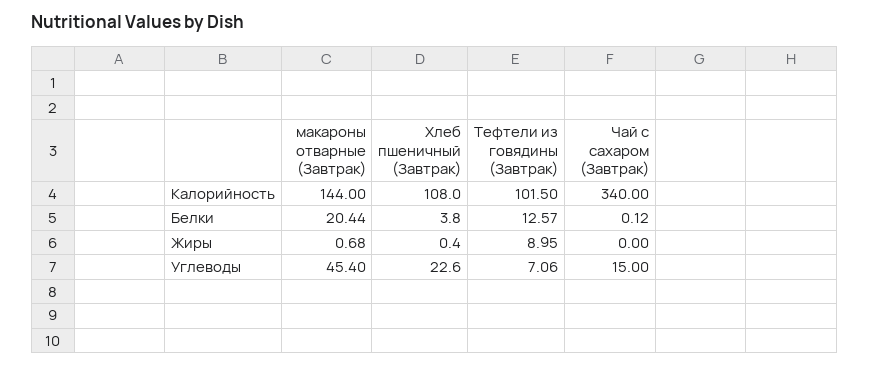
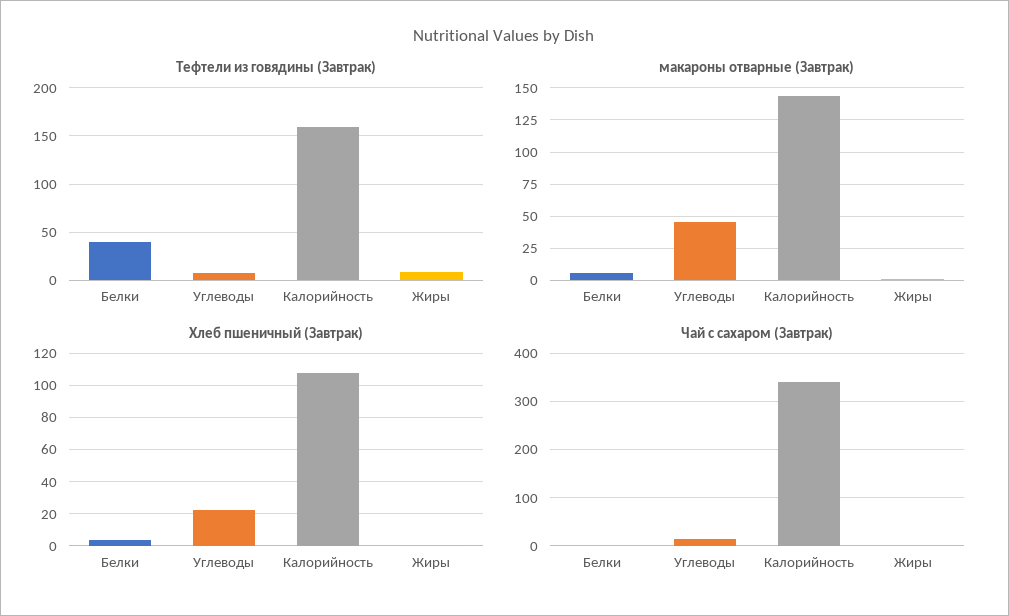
  {
    "макароны отварные (Завтрак)": {
      "Калорийность": 144,
-     "Белки": 20.44,
+     "Белки": 5,
      "Жиры": 0.68,
      "Углеводы": 45.4
    },
    "Хлеб пшеничный (Завтрак)": {
      "Калорийность": 108,
      "Белки": 3.8,
      "Жиры": 0.4,
      "Углеводы": 22.6
    },
    "Тефтели из говядины (Завтрак)": {
-     "Калорийность": 101.5,
+     "Калорийность": 160,
-     "Белки": 12.57,
+     "Белки": 40,
      "Жиры": 8.95,
      "Углеводы": 7.06
    },
    "Чай с сахаром (Завтрак)": {
      "Калорийность": 340,
      "Белки": 0.12,
      "Жиры": 0,
      "Углеводы": 15
    }
  }

